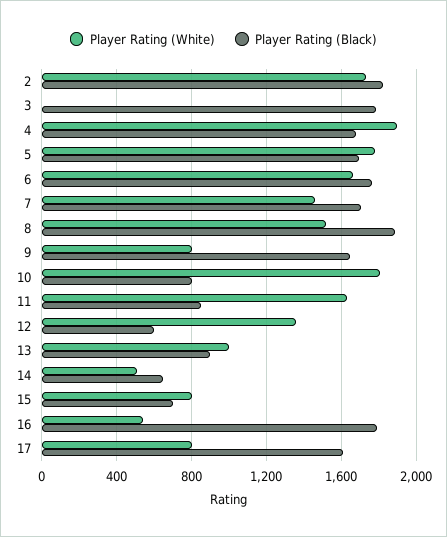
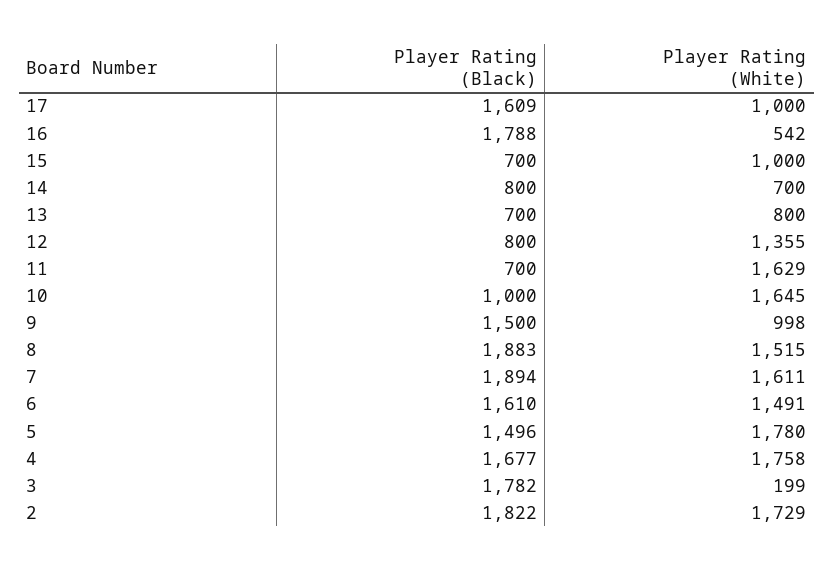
  {
    "Player Rating (White)": {
      "2": 1729,
-     "3": 0,
+     "3": 199,
-     "4": 1900,
+     "4": 1758,
      "5": 1780,
-     "6": 1650,
+     "6": 1491,
-     "7": 1450,
+     "7": 1611,
      "8": 1515,
-     "9": 800,
+     "9": 998,
-     "10": 1800,
+     "10": 1645,
      "11": 1629,
      "12": 1355,
-     "13": 1000,
+     "13": 800,
-     "14": 500,
+     "14": 700,
-     "15": 800,
+     "15": 1000,
      "16": 542,
-     "17": 800
+     "17": 1000
    },
    "Player Rating (Black)": {
      "2": 1822,
      "3": 1782,
      "4": 1677,
-     "5": 1700,
+     "5": 1496,
-     "6": 1750,
+     "6": 1610,
-     "7": 1700,
+     "7": 1894,
      "8": 1883,
-     "9": 1650,
+     "9": 1500,
-     "10": 800,
+     "10": 1000,
-     "11": 850,
+     "11": 700,
-     "12": 600,
+     "12": 800,
-     "13": 900,
+     "13": 700,
-     "14": 650,
+     "14": 800,
      "15": 700,
      "16": 1788,
      "17": 1609
    }
  }

